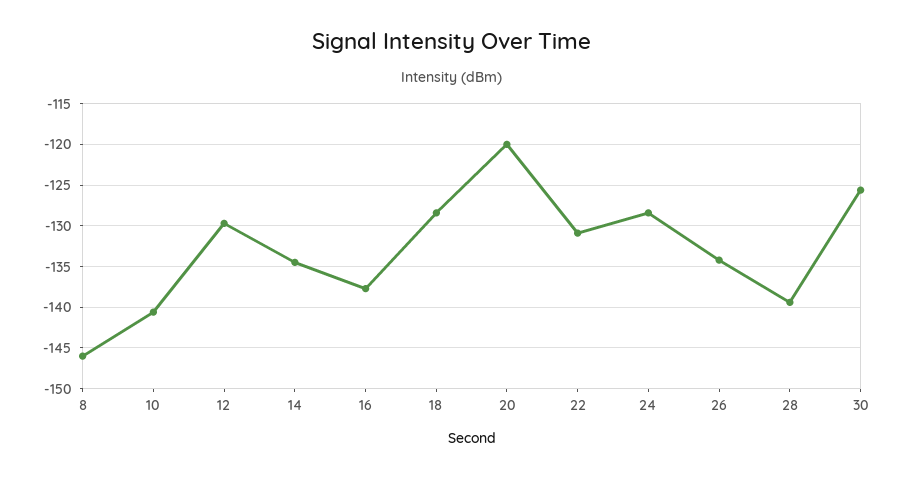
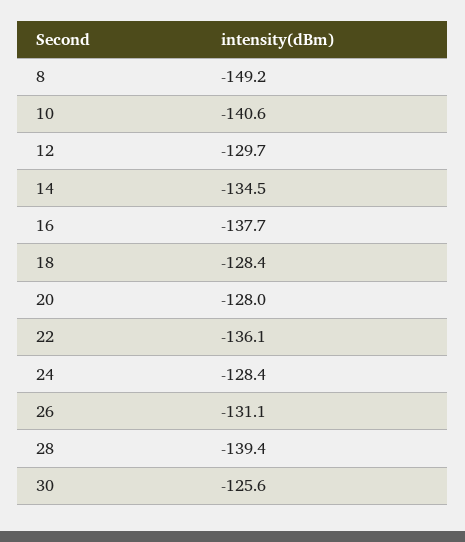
  {
-   "8": -146,
+   "8": -149.2,
    "10": -140.6,
    "12": -129.7,
    "14": -134.5,
    "16": -137.7,
    "18": -128.4,
-   "20": -120,
+   "20": -128,
-   "22": -131,
+   "22": -136.1,
    "24": -128.4,
-   "26": -134,
+   "26": -131.1,
    "28": -139.4,
    "30": -125.6
  }

